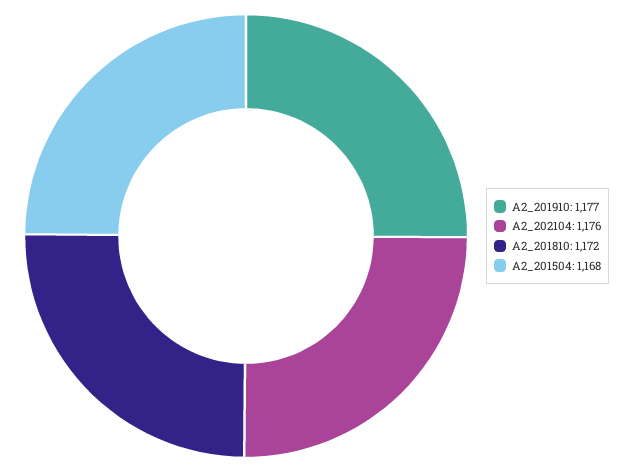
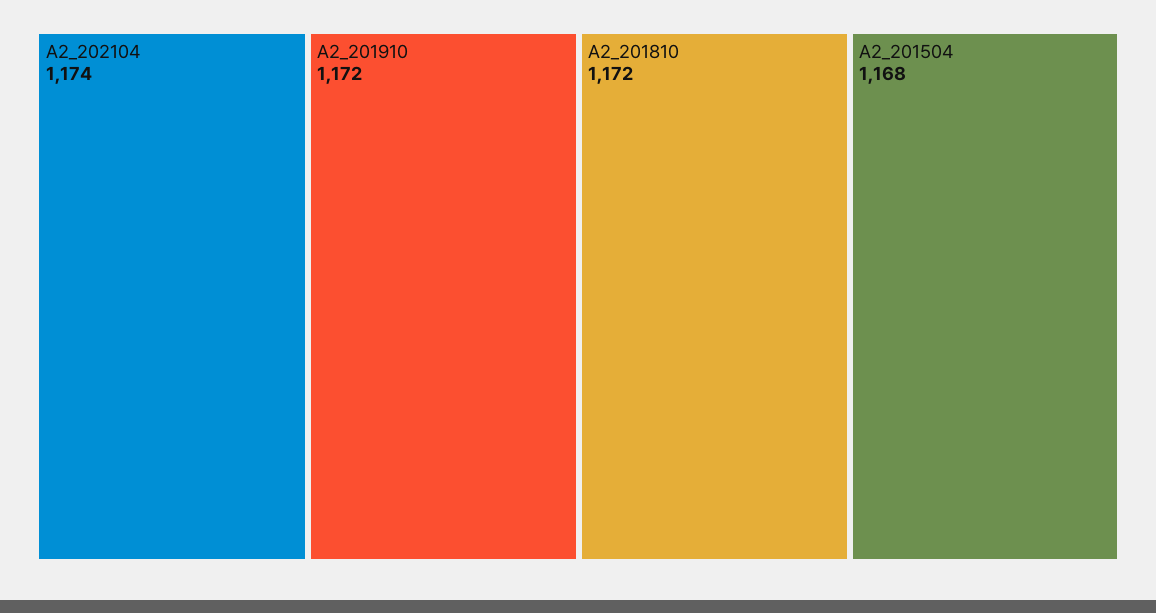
  {
-   "A2_201910": 1177,
+   "A2_201910": 1172,
-   "A2_202104": 1176,
+   "A2_202104": 1174,
    "A2_201810": 1172,
    "A2_201504": 1168
  }

